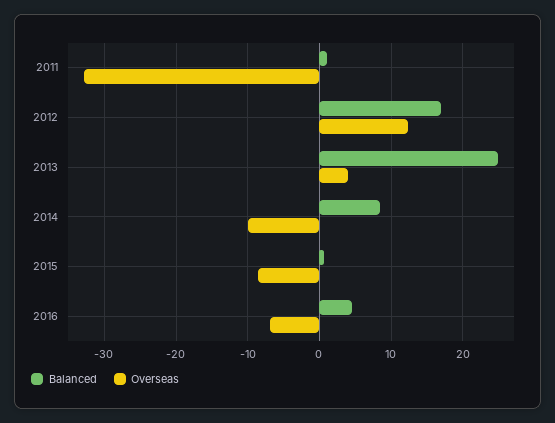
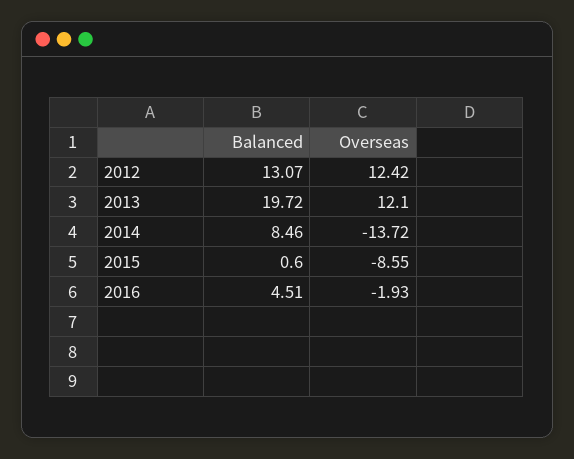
  {
    "Balanced": {
-     "2011": 1,
-     "2012": 17,
+     "2012": 13.07,
-     "2013": 25,
+     "2013": 19.72,
      "2014": 8.46,
      "2015": 0.6,
      "2016": 4.51
    },
    "Overseas": {
-     "2011": -33,
      "2012": 12.42,
-     "2013": 4,
+     "2013": 12.1,
-     "2014": -10,
+     "2014": -13.72,
      "2015": -8.55,
-     "2016": -7
+     "2016": -1.93
    }
  }

